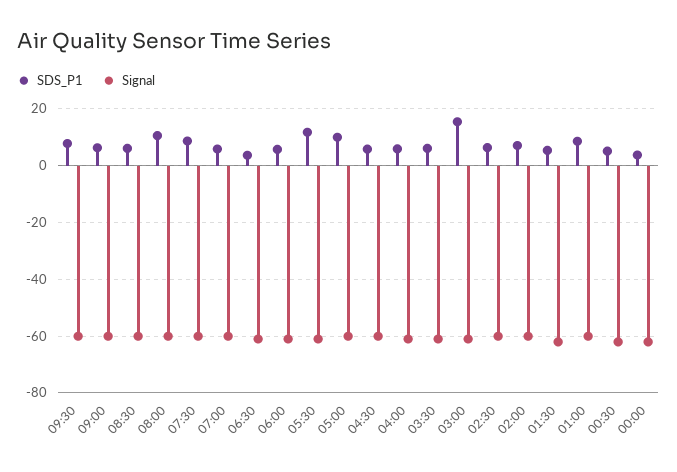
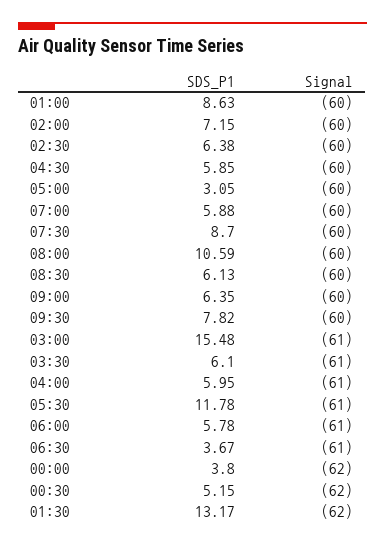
  {
    "SDS_P1": {
      "09:30": 7.82,
      "09:00": 6.35,
      "08:30": 6.13,
      "08:00": 10.59,
      "07:30": 8.7,
      "07:00": 5.88,
      "06:30": 3.67,
      "06:00": 5.78,
      "05:30": 11.78,
-     "05:00": 10,
+     "05:00": 3.05,
      "04:30": 5.85,
      "04:00": 5.95,
      "03:30": 6.1,
      "03:00": 15.48,
      "02:30": 6.38,
      "02:00": 7.15,
-     "01:30": 5,
+     "01:30": 13.17,
      "01:00": 8.63,
      "00:30": 5.15,
      "00:00": 3.8
    },
    "Signal": {
      "09:30": -60,
      "09:00": -60,
      "08:30": -60,
      "08:00": -60,
      "07:30": -60,
      "07:00": -60,
      "06:30": -61,
      "06:00": -61,
      "05:30": -61,
      "05:00": -60,
      "04:30": -60,
      "04:00": -61,
      "03:30": -61,
      "03:00": -61,
      "02:30": -60,
      "02:00": -60,
      "01:30": -62,
      "01:00": -60,
      "00:30": -62,
      "00:00": -62
    }
  }

